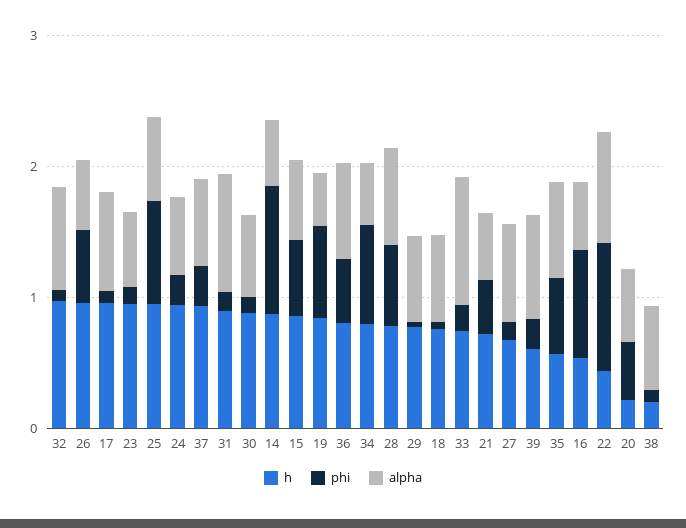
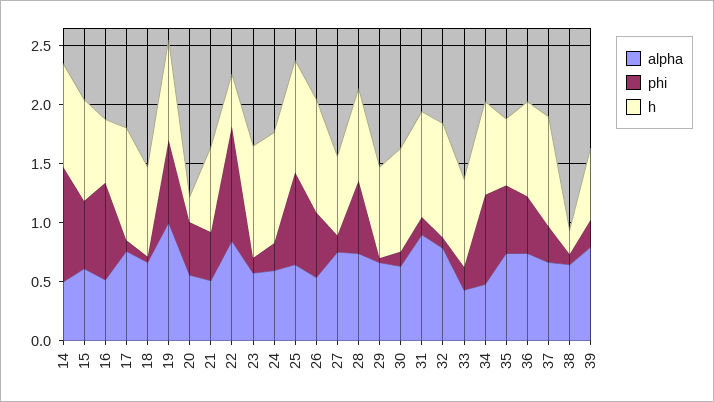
  {
    "h": {
      "32": 1,
      "26": 1,
      "17": 1,
      "23": 1,
      "25": 0.9,
      "24": 0.9,
      "37": 0.9,
      "31": 0.9,
      "30": 0.9,
      "14": 0.9,
      "15": 0.9,
      "19": 0.8,
      "36": 0.8,
      "34": 0.8,
      "28": 0.8,
      "29": 0.8,
      "18": 0.8,
      "33": 0.7,
      "21": 0.7,
      "27": 0.7,
      "39": 0.6,
      "35": 0.6,
      "16": 0.5,
      "22": 0.4,
      "20": 0.2,
      "38": 0.2
    },
    "phi": {
      "32": 0.1,
      "26": 0.6,
      "17": 0.1,
      "23": 0.1,
      "25": 0.8,
      "24": 0.2,
      "37": 0.3,
      "31": 0.2,
      "30": 0.1,
      "14": 1,
      "15": 0.6,
      "19": 0.7,
      "36": 0.5,
      "34": 0.8,
      "28": 0.6,
      "29": 0,
      "18": 0,
      "33": 0.2,
      "21": 0.4,
      "27": 0.1,
      "39": 0.2,
      "35": 0.6,
      "16": 0.8,
      "22": 1,
      "20": 0.4,
      "38": 0.1
    },
    "alpha": {
      "32": 0.8,
      "26": 0.5,
      "17": 0.8,
      "23": 0.6,
      "25": 0.6,
      "24": 0.6,
      "37": 0.7,
      "31": 0.9,
      "30": 0.6,
      "14": 0.5,
      "15": 0.6,
-     "19": 0.4,
+     "19": 1,
      "36": 0.7,
      "34": 0.5,
      "28": 0.7,
      "29": 0.7,
      "18": 0.7,
-     "33": 1,
+     "33": 0.4,
      "21": 0.5,
      "27": 0.8,
      "39": 0.8,
      "35": 0.7,
      "16": 0.5,
      "22": 0.8,
      "20": 0.6,
      "38": 0.6
    }
  }

